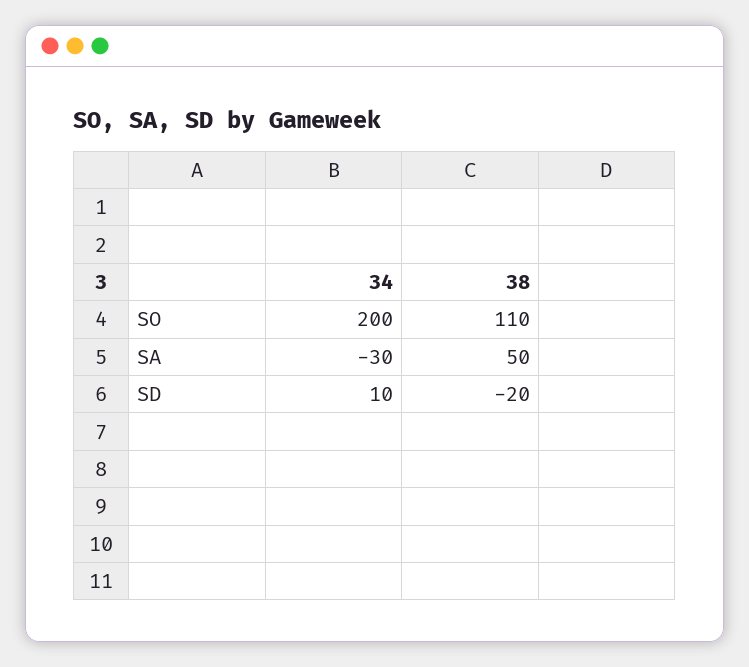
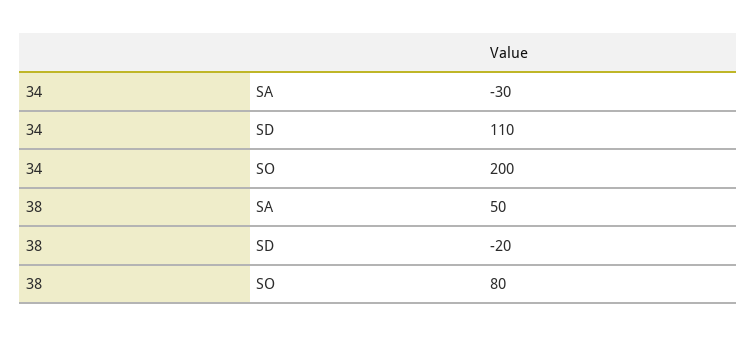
  {
    "34": {
      "SO": 200,
      "SA": -30,
-     "SD": 10
+     "SD": 110
    },
    "38": {
-     "SO": 110,
+     "SO": 80,
      "SA": 50,
      "SD": -20
    }
  }

